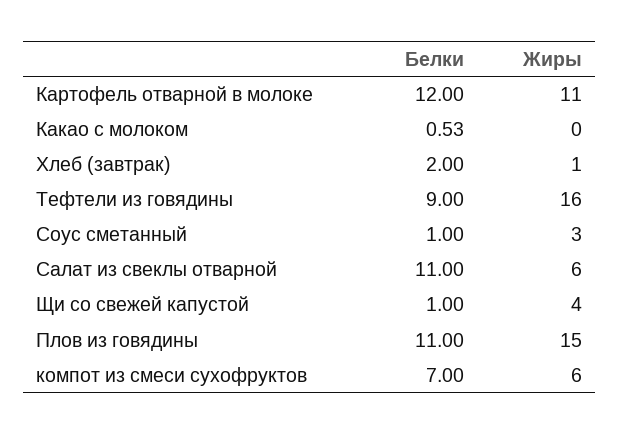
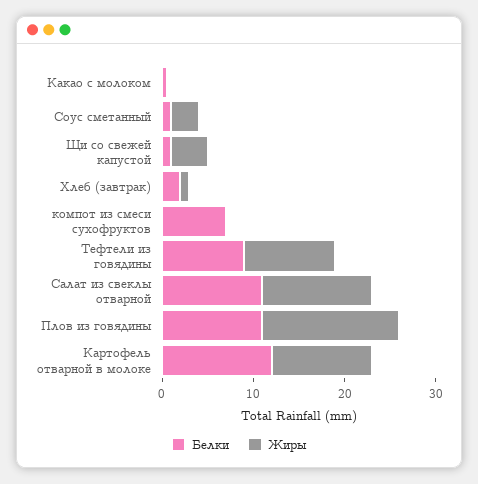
  {
    "Белки": {
      "Картофель отварной в молоке": 12,
      "Какао с молоком": 0.53,
      "Хлеб (завтрак)": 2,
      "Тефтели из говядины": 9,
      "Соус сметанный": 1,
      "Салат из свеклы отварной": 11,
      "Щи со свежей капустой": 1,
      "Плов из говядины": 11,
      "компот из смеси сухофруктов": 7
    },
    "Жиры": {
      "Картофель отварной в молоке": 11,
      "Какао с молоком": 0,
      "Хлеб (завтрак)": 1,
-     "Тефтели из говядины": 16,
+     "Тефтели из говядины": 10,
      "Соус сметанный": 3,
-     "Салат из свеклы отварной": 6,
+     "Салат из свеклы отварной": 12,
      "Щи со свежей капустой": 4,
      "Плов из говядины": 15,
-     "компот из смеси сухофруктов": 6
+     "компот из смеси сухофруктов": 0
    }
  }

